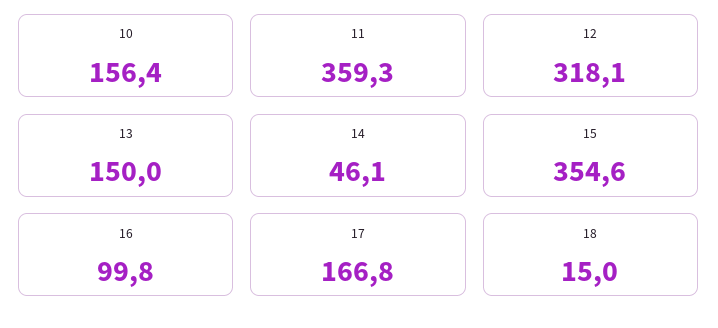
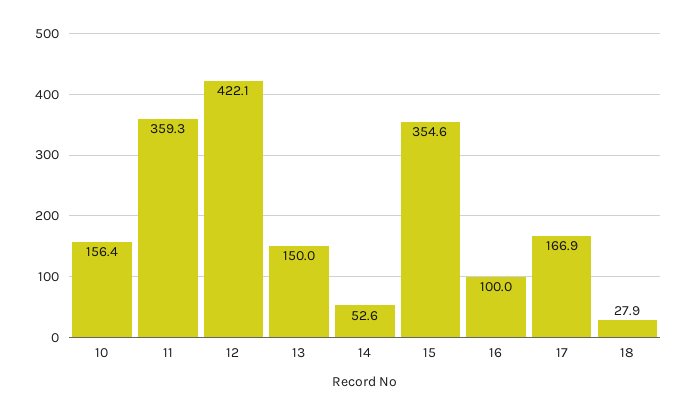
  {
    "10": 156.4,
    "11": 359.3,
-   "12": 318.1,
+   "12": 422.1,
    "13": 150,
-   "14": 46.1,
+   "14": 52.6,
    "15": 354.6,
-   "16": 99.8,
+   "16": 100,
-   "17": 166.8,
+   "17": 166.9,
-   "18": 15
+   "18": 27.9
  }

